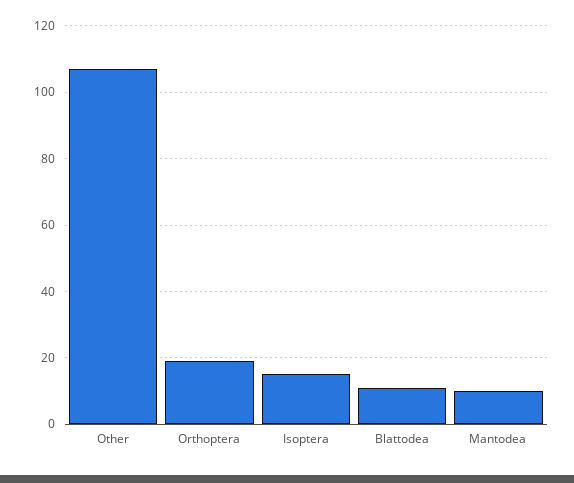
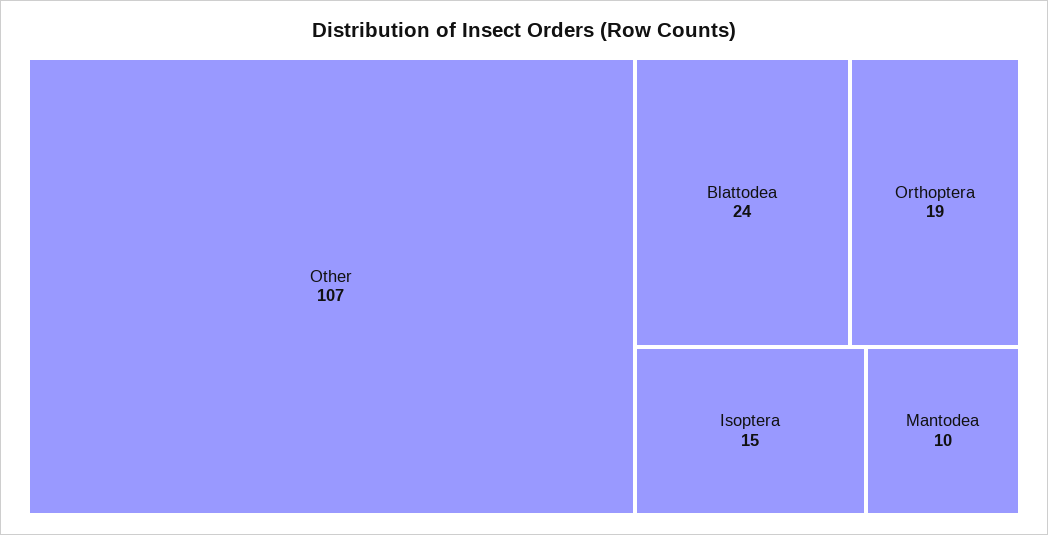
  {
    "Other": 107,
    "Orthoptera": 19,
    "Isoptera": 15,
-   "Blattodea": 10,
+   "Blattodea": 24,
    "Mantodea": 10
  }

